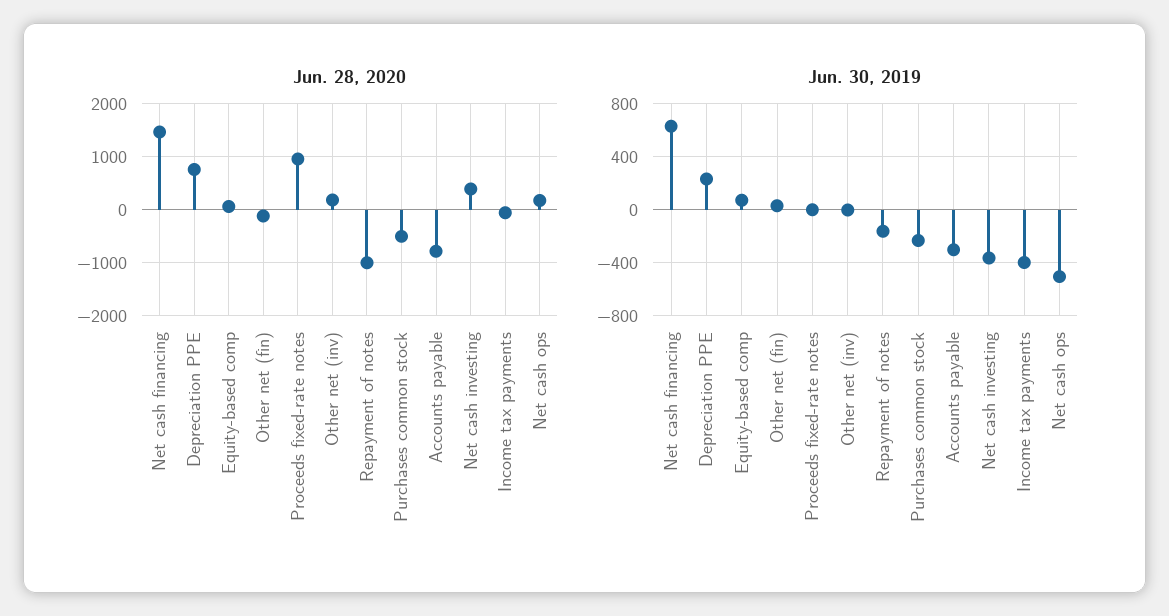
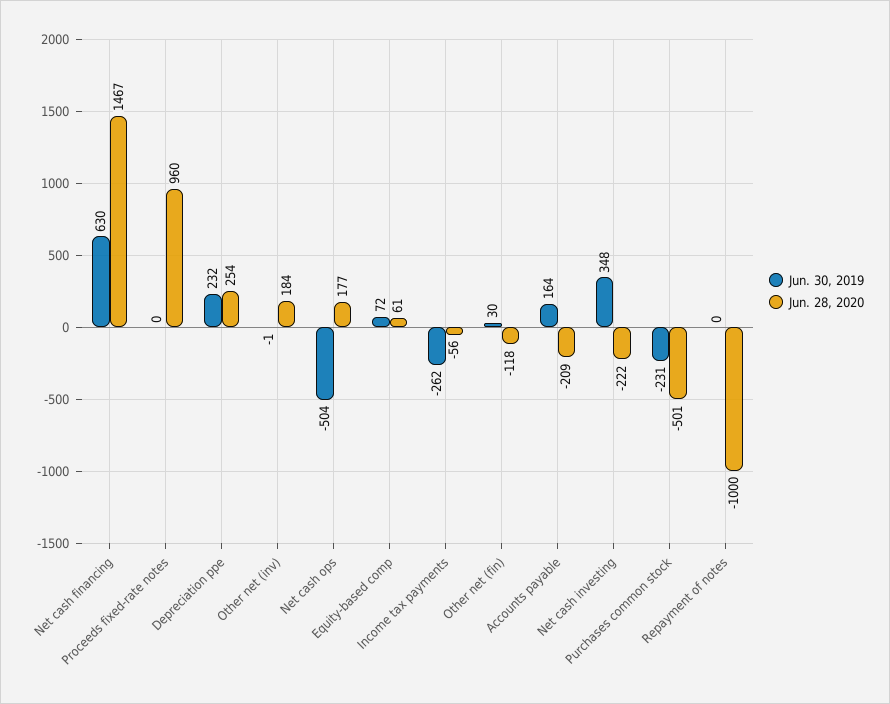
  {
    "Jun. 28, 2020": {
      "Net cash financing": 1467,
-     "Depreciation PPE": 800,
+     "Depreciation PPE": 254,
      "Equity-based comp": 61,
      "Other net (fin)": -118,
      "Proceeds fixed-rate notes": 960,
      "Other net (inv)": 184,
      "Repayment of notes": -1000,
      "Purchases common stock": -501,
-     "Accounts payable": -800,
+     "Accounts payable": -209,
-     "Net cash investing": 400,
+     "Net cash investing": -222,
      "Income tax payments": -56,
      "Net cash ops": 177
    },
    "Jun. 30, 2019": {
      "Net cash financing": 630,
      "Depreciation PPE": 232,
      "Equity-based comp": 72,
      "Other net (fin)": 30,
      "Proceeds fixed-rate notes": 0,
      "Other net (inv)": -1,
-     "Repayment of notes": -150,
+     "Repayment of notes": 0,
      "Purchases common stock": -231,
-     "Accounts payable": -300,
+     "Accounts payable": 164,
-     "Net cash investing": -350,
+     "Net cash investing": 348,
-     "Income tax payments": -400,
+     "Income tax payments": -262,
      "Net cash ops": -504
    }
  }

